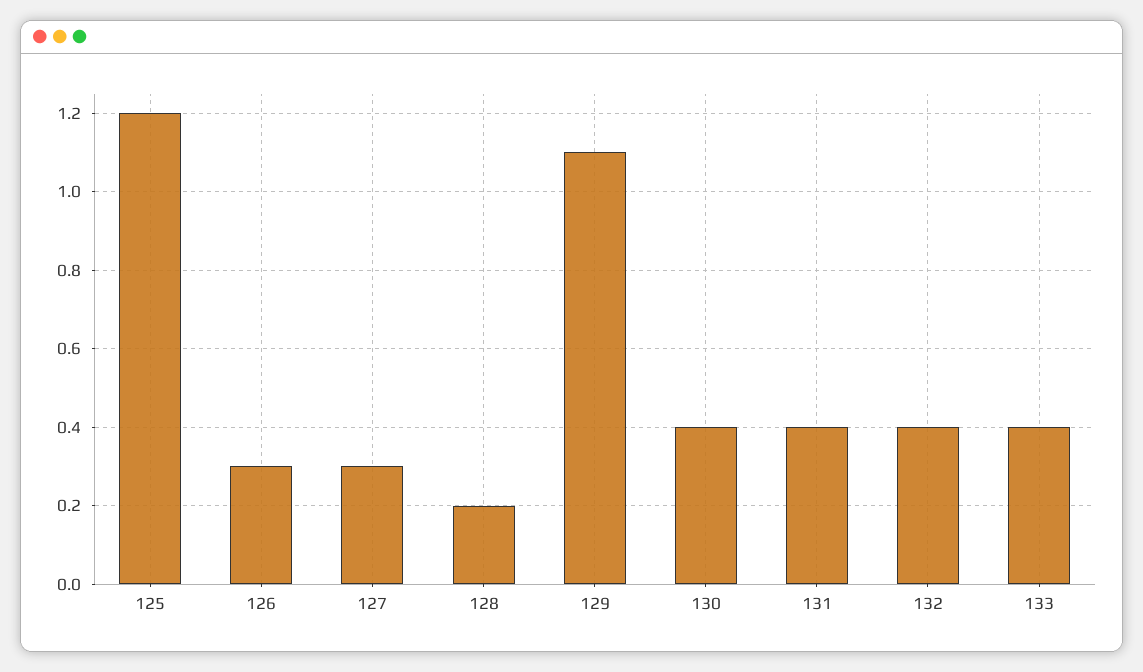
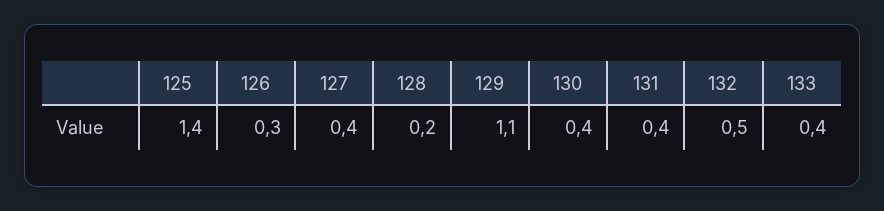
  {
-   "125": 1.2,
+   "125": 1.4,
    "126": 0.3,
-   "127": 0.3,
+   "127": 0.4,
    "128": 0.2,
    "129": 1.1,
    "130": 0.4,
    "131": 0.4,
-   "132": 0.4,
+   "132": 0.5,
    "133": 0.4
  }

